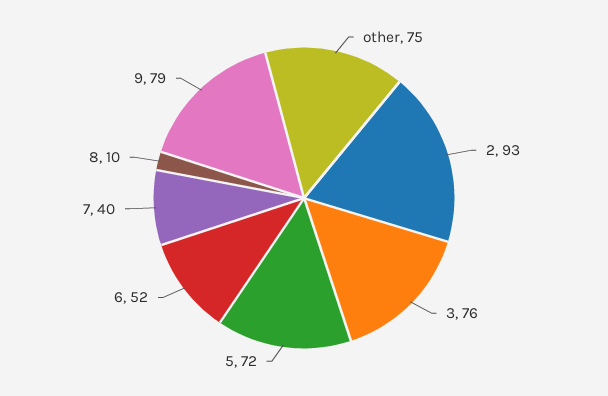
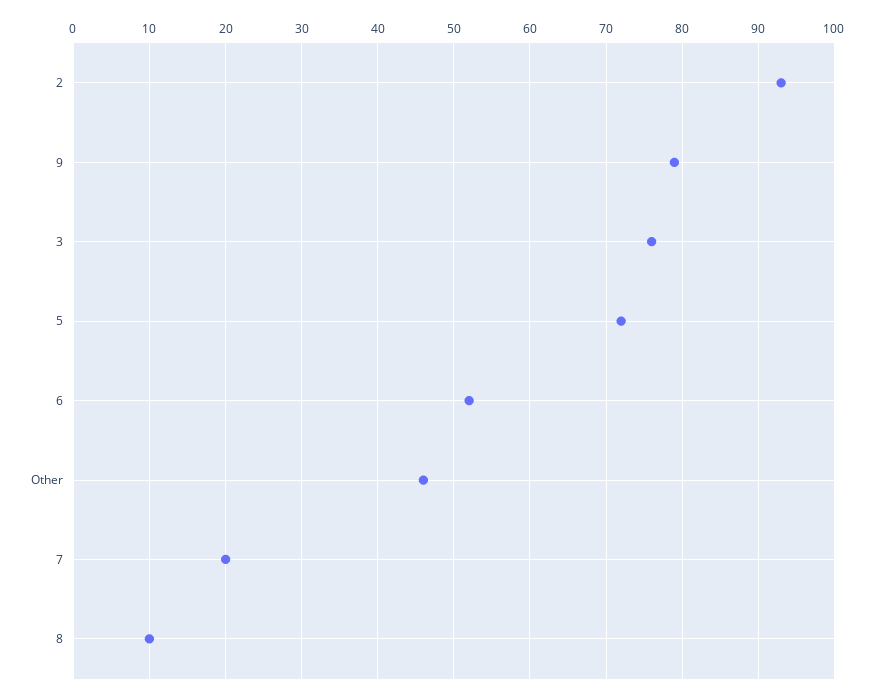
  {
-   "other": 75,
+   "other": 46,
    "2": 93,
    "3": 76,
    "5": 72,
    "6": 52,
-   "7": 40,
+   "7": 20,
    "8": 10,
    "9": 79
  }

